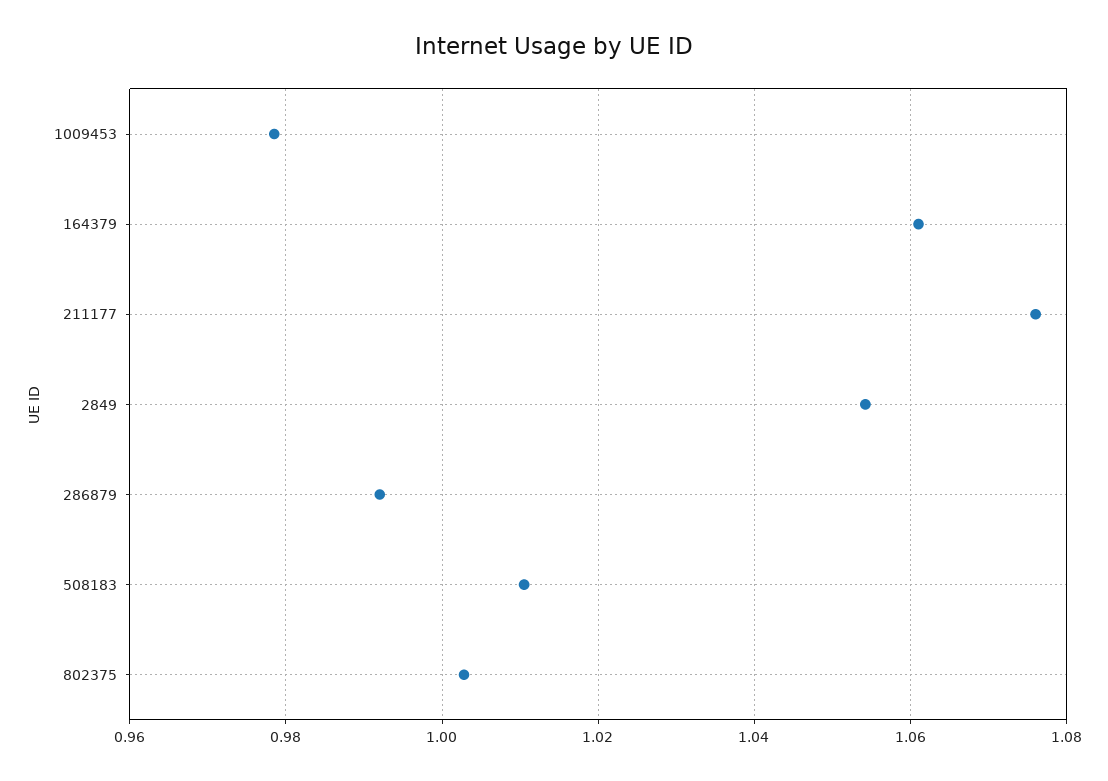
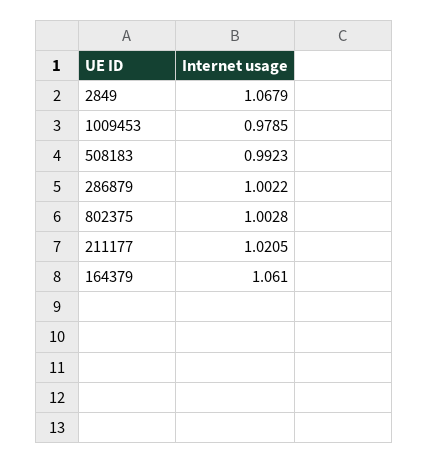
  {
    "1009453": 0.9785,
    "164379": 1.061,
-   "211177": 1.076,
+   "211177": 1.0205,
-   "2849": 1.054,
+   "2849": 1.0679,
-   "286879": 0.992,
+   "286879": 1.0022,
-   "508183": 1.01,
+   "508183": 0.9923,
    "802375": 1.0028
  }

